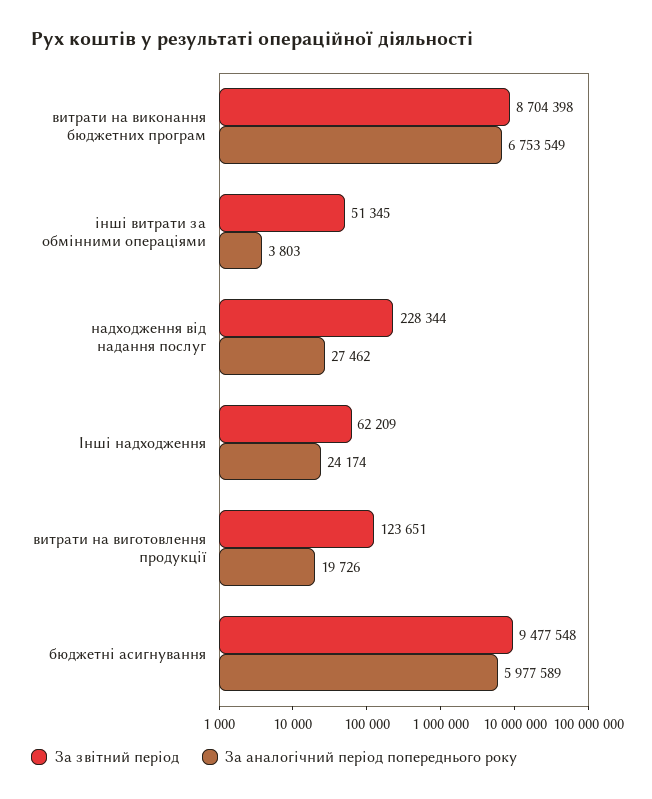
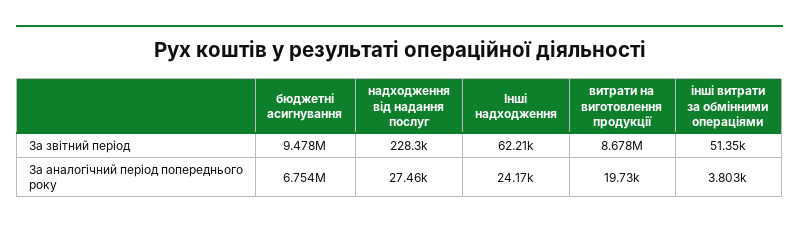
  {
    "За звітний період": {
-     "витрати на виконання бюджетних програм": 8704398,
      "інші витрати за обмінними операціями": 51345,
      "надходження від надання послуг": 228344,
      "Інші надходження": 62209,
-     "витрати на виготовлення продукції": 123651,
+     "витрати на виготовлення продукції": 8678000,
      "бюджетні асигнування": 9477548
    },
    "За аналогічний період попереднього року": {
-     "витрати на виконання бюджетних програм": 6753549,
      "інші витрати за обмінними операціями": 3803,
      "надходження від надання послуг": 27462,
      "Інші надходження": 24174,
      "витрати на виготовлення продукції": 19726,
-     "бюджетні асигнування": 5977589
+     "бюджетні асигнування": 6754000
    }
  }

